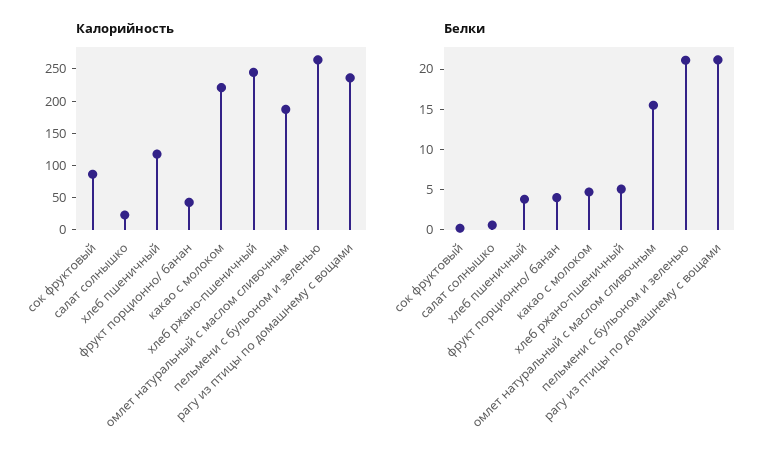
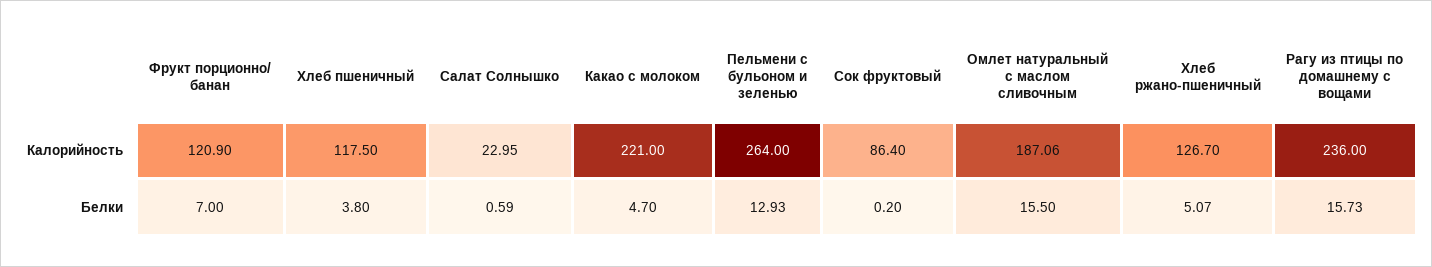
  {
    "Калорийность": {
      "сок фруктовый": 86.4,
      "салат солнышко": 22.95,
      "хлеб пшеничный": 117.5,
-     "фрукт порционно/ банан": 50,
+     "фрукт порционно/ банан": 120.9,
      "какао с молоком": 221,
-     "хлеб ржано-пшеничный": 250,
+     "хлеб ржано-пшеничный": 126.7,
      "омлет натуральный с маслом сливочным": 187.06,
      "пельмени с бульоном и зеленью": 264,
      "рагу из птицы по домашнему с вощами": 236
    },
    "Белки": {
      "сок фруктовый": 0.2,
      "салат солнышко": 0.59,
      "хлеб пшеничный": 3.8,
-     "фрукт порционно/ банан": 4,
+     "фрукт порционно/ банан": 7,
      "какао с молоком": 4.7,
      "хлеб ржано-пшеничный": 5.07,
      "омлет натуральный с маслом сливочным": 15.5,
-     "пельмени с бульоном и зеленью": 21,
+     "пельмени с бульоном и зеленью": 12.93,
-     "рагу из птицы по домашнему с вощами": 21
+     "рагу из птицы по домашнему с вощами": 15.73
    }
  }

